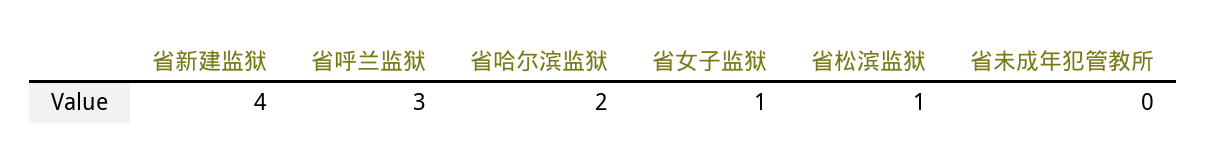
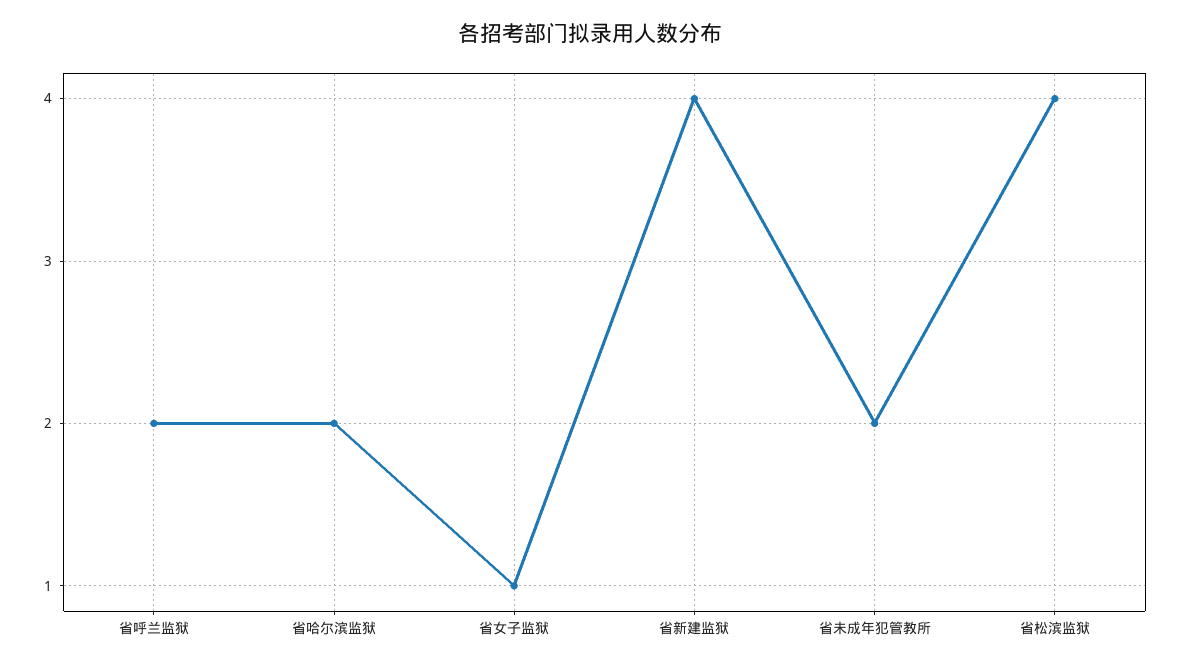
  {
    "省新建监狱": 4,
-   "省呼兰监狱": 3,
+   "省呼兰监狱": 2,
    "省哈尔滨监狱": 2,
    "省女子监狱": 1,
-   "省松滨监狱": 1,
+   "省松滨监狱": 4,
-   "省未成年犯管教所": 0
+   "省未成年犯管教所": 2
  }

